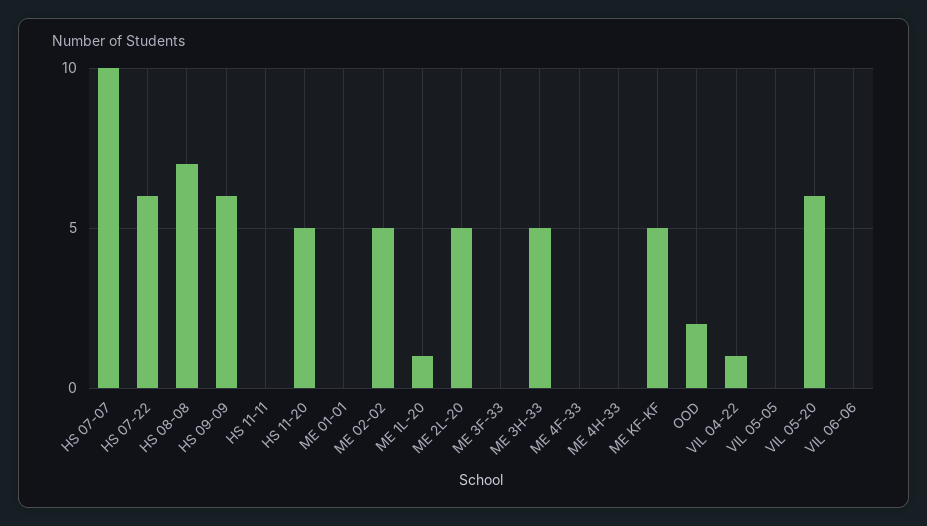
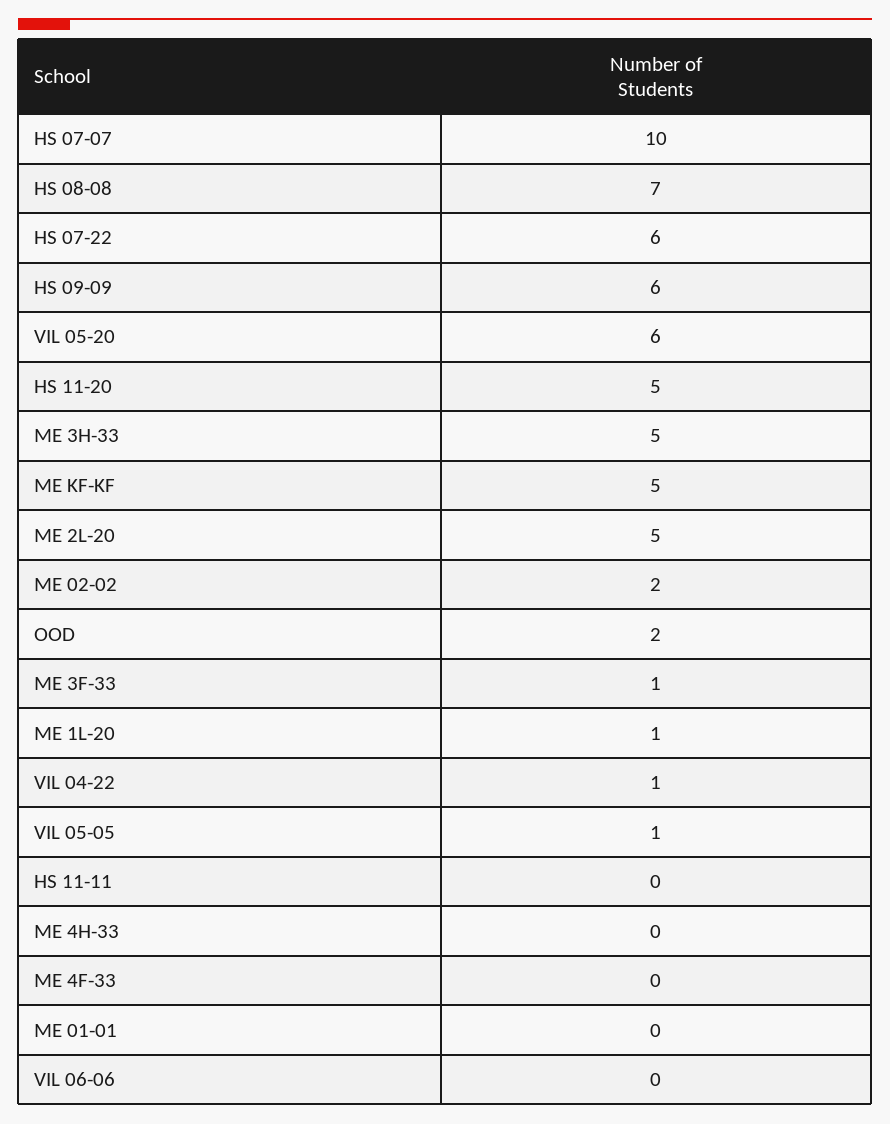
  {
    "HS 07-07": 10,
    "HS 07-22": 6,
    "HS 08-08": 7,
    "HS 09-09": 6,
    "HS 11-11": 0,
    "HS 11-20": 5,
    "ME 01-01": 0,
-   "ME 02-02": 5,
+   "ME 02-02": 2,
    "ME 1L-20": 1,
    "ME 2L-20": 5,
-   "ME 3F-33": 0,
+   "ME 3F-33": 1,
    "ME 3H-33": 5,
    "ME 4F-33": 0,
    "ME 4H-33": 0,
    "ME KF-KF": 5,
    "OOD": 2,
    "VIL 04-22": 1,
-   "VIL 05-05": 0,
+   "VIL 05-05": 1,
    "VIL 05-20": 6,
    "VIL 06-06": 0
  }

